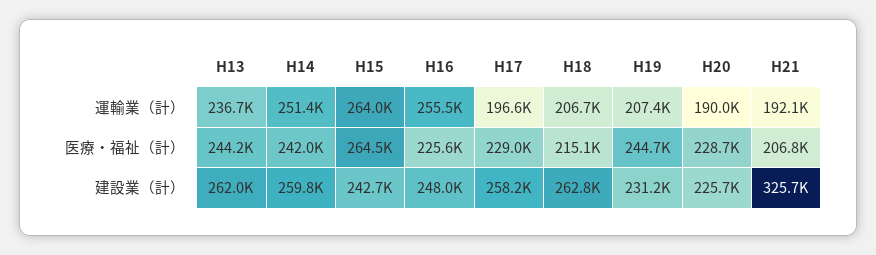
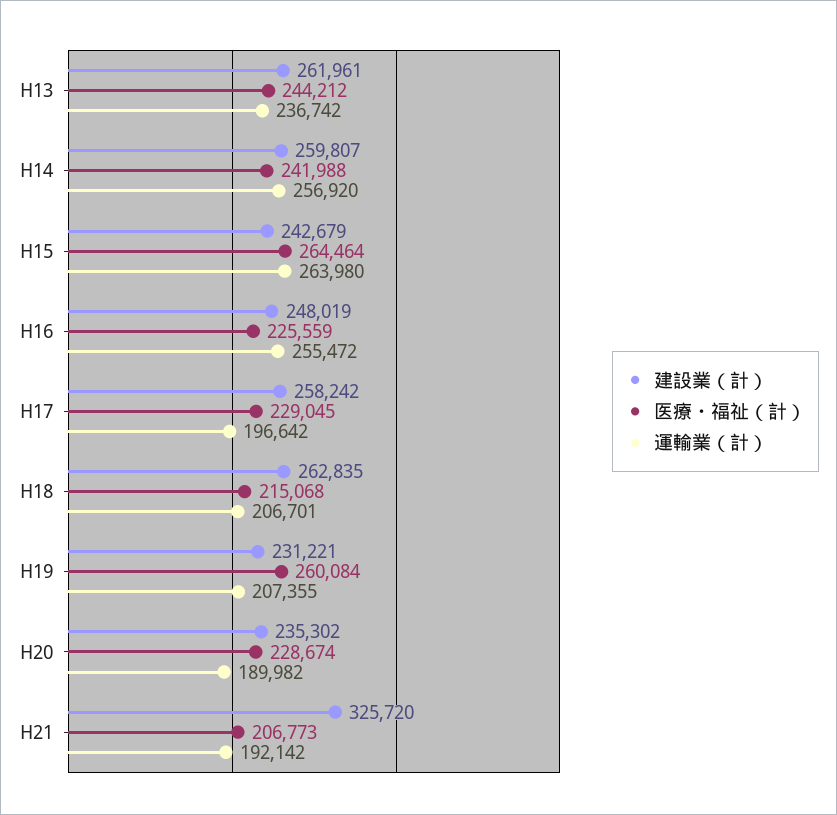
  {
    "運輸業（計）": {
      "H13": 236742,
-     "H14": 251400,
+     "H14": 256920,
      "H15": 263980,
      "H16": 255472,
      "H17": 196642,
      "H18": 206701,
      "H19": 207355,
      "H20": 189982,
      "H21": 192142
    },
    "医療・福祉（計）": {
      "H13": 244212,
      "H14": 241988,
      "H15": 264464,
      "H16": 225559,
      "H17": 229045,
      "H18": 215068,
-     "H19": 244700,
+     "H19": 260084,
      "H20": 228674,
      "H21": 206773
    },
    "建設業（計）": {
      "H13": 261961,
      "H14": 259807,
      "H15": 242679,
      "H16": 248019,
      "H17": 258242,
      "H18": 262835,
      "H19": 231221,
-     "H20": 225700,
+     "H20": 235302,
      "H21": 325720
    }
  }

